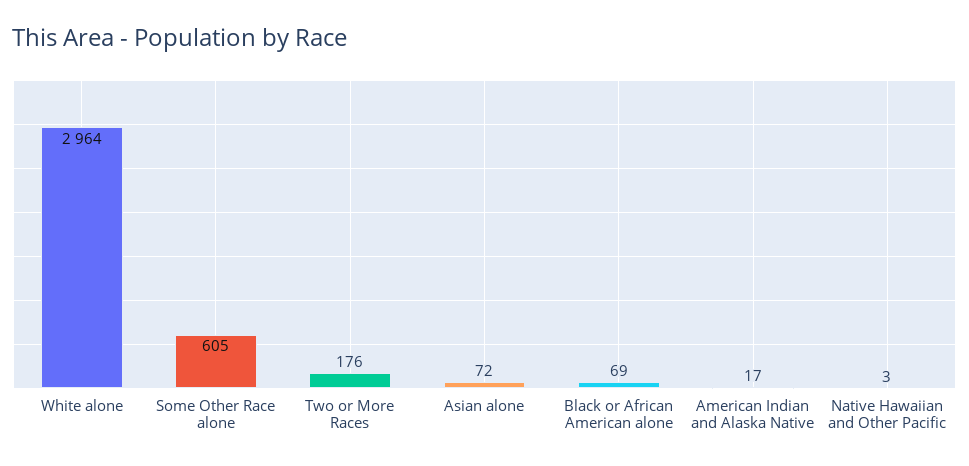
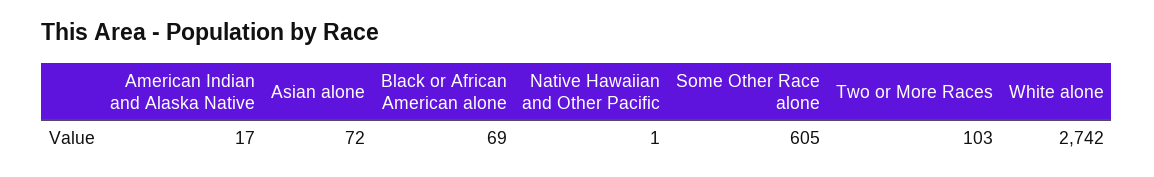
  {
-   "White alone": 2964,
+   "White alone": 2742,
    "Some Other Race alone": 605,
-   "Two or More Races": 176,
+   "Two or More Races": 103,
    "Asian alone": 72,
    "Black or African American alone": 69,
    "American Indian and Alaska Native": 17,
-   "Native Hawaiian and Other Pacific": 3
+   "Native Hawaiian and Other Pacific": 1
  }

